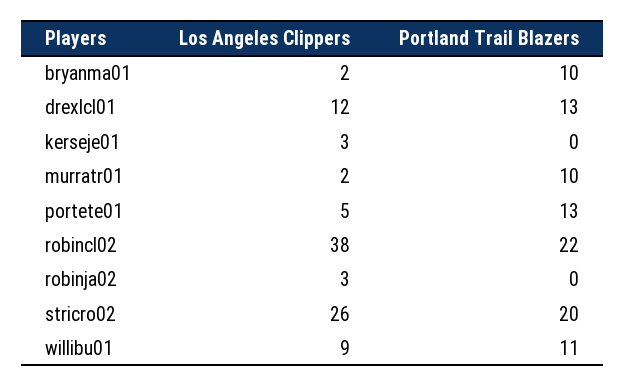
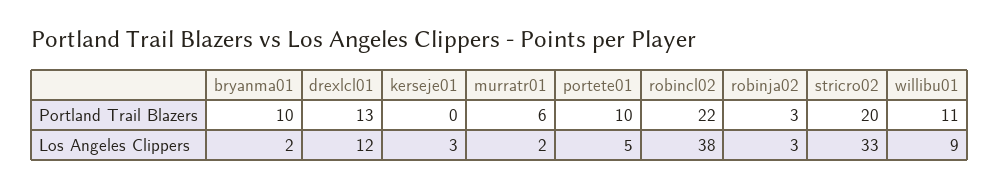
  {
    "Los Angeles Clippers": {
      "bryanma01": 2,
      "drexlcl01": 12,
      "kerseje01": 3,
      "murratr01": 2,
      "portete01": 5,
      "robincl02": 38,
      "robinja02": 3,
-     "stricro02": 26,
+     "stricro02": 33,
      "willibu01": 9
    },
    "Portland Trail Blazers": {
      "bryanma01": 10,
      "drexlcl01": 13,
      "kerseje01": 0,
-     "murratr01": 10,
+     "murratr01": 6,
-     "portete01": 13,
+     "portete01": 10,
      "robincl02": 22,
-     "robinja02": 0,
+     "robinja02": 3,
      "stricro02": 20,
      "willibu01": 11
    }
  }

